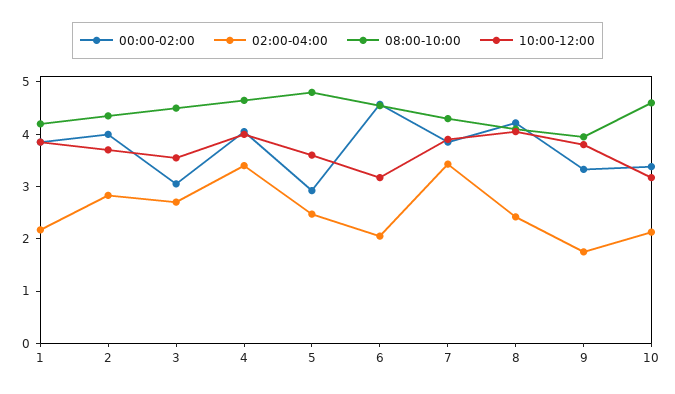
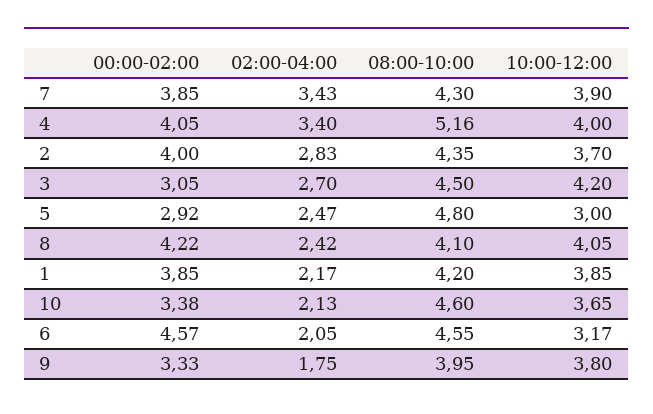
  {
    "00:00-02:00": {
      "1": 3.85,
      "2": 4,
      "3": 3.05,
      "4": 4.05,
      "5": 2.92,
      "6": 4.57,
      "7": 3.85,
      "8": 4.22,
      "9": 3.33,
      "10": 3.38
    },
    "02:00-04:00": {
      "1": 2.17,
      "2": 2.83,
      "3": 2.7,
      "4": 3.4,
      "5": 2.47,
      "6": 2.05,
      "7": 3.43,
      "8": 2.42,
      "9": 1.75,
      "10": 2.13
    },
    "08:00-10:00": {
      "1": 4.2,
      "2": 4.35,
      "3": 4.5,
-     "4": 4.6,
+     "4": 5.16,
      "5": 4.8,
      "6": 4.55,
      "7": 4.3,
      "8": 4.1,
      "9": 3.95,
      "10": 4.6
    },
    "10:00-12:00": {
      "1": 3.85,
      "2": 3.7,
-     "3": 3.6,
+     "3": 4.2,
      "4": 4,
-     "5": 3.6,
+     "5": 3,
      "6": 3.17,
      "7": 3.9,
      "8": 4.05,
      "9": 3.8,
-     "10": 3.2
+     "10": 3.65
    }
  }

